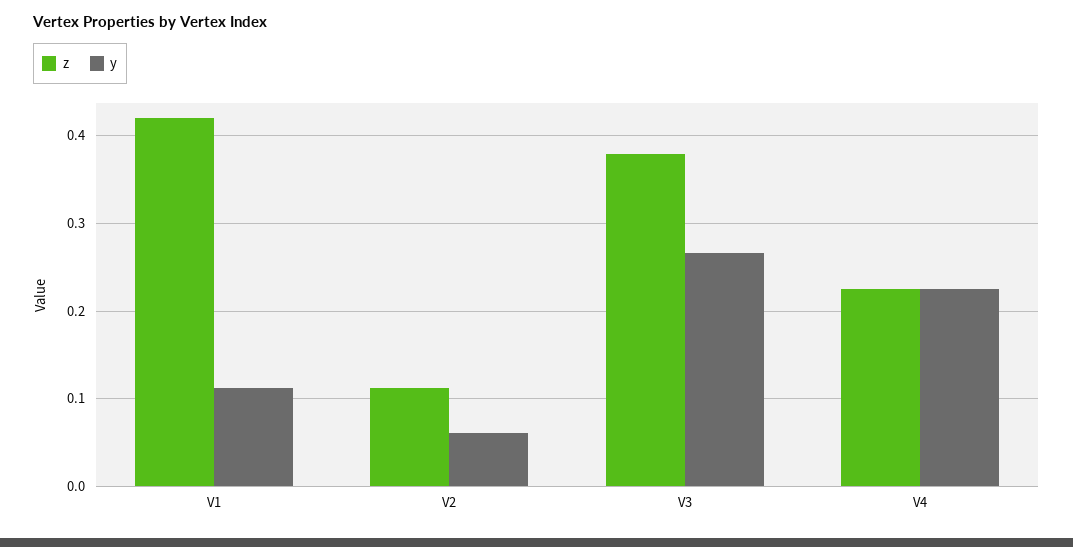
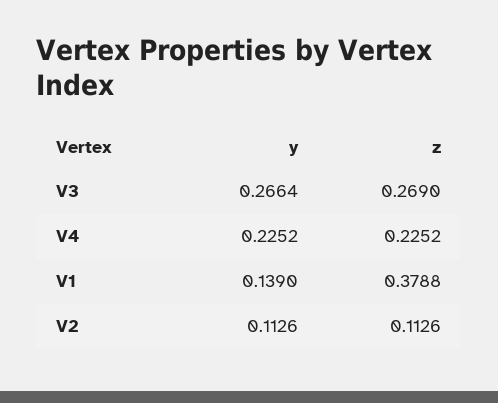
  {
    "z": {
-     "V1": 0.42,
+     "V1": 0.3788,
      "V2": 0.1126,
-     "V3": 0.38,
+     "V3": 0.269,
      "V4": 0.2252
    },
    "y": {
-     "V1": 0.11,
+     "V1": 0.139,
-     "V2": 0.06,
+     "V2": 0.1126,
      "V3": 0.2664,
      "V4": 0.2252
    }
  }

